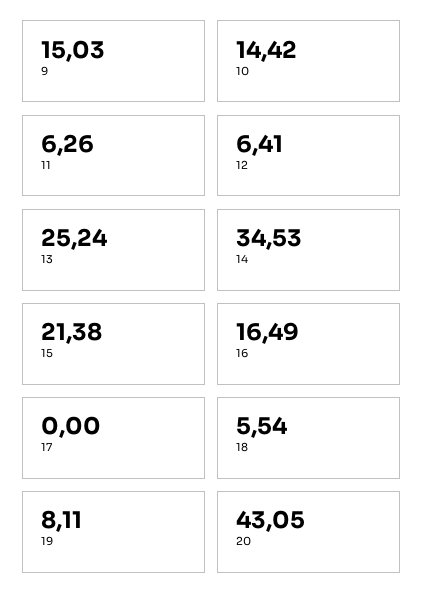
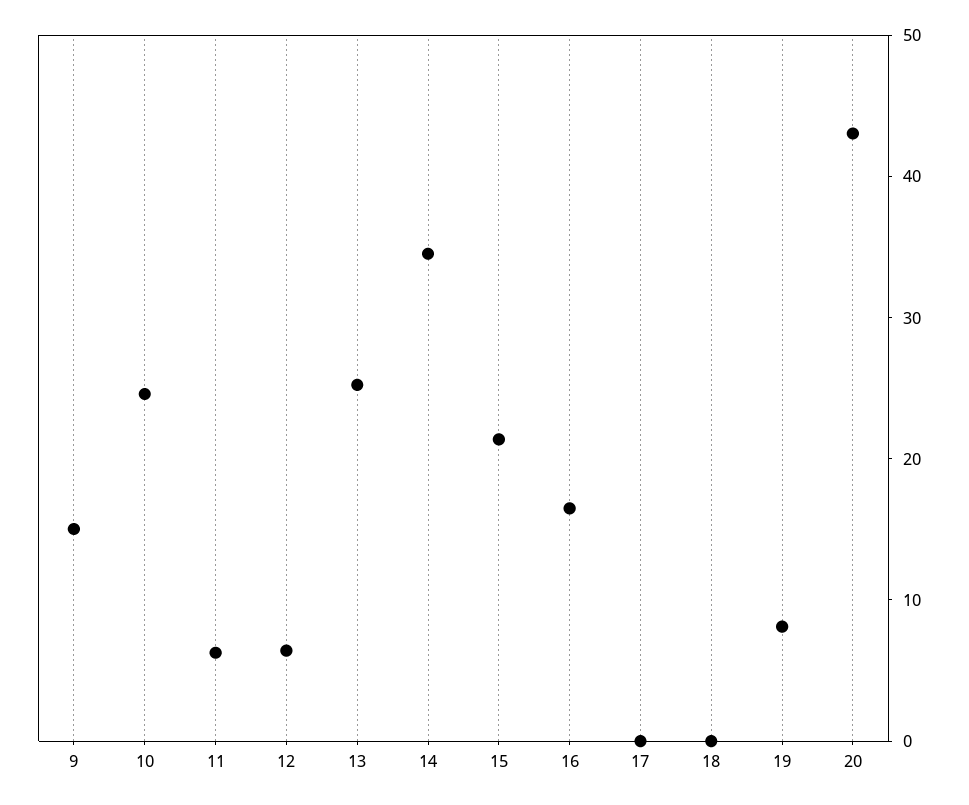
  {
    "9": 15.03,
-   "10": 14.42,
+   "10": 24,
    "11": 6.26,
    "12": 6.41,
    "13": 25.24,
    "14": 34.53,
    "15": 21.38,
    "16": 16.49,
    "17": 0,
-   "18": 5.54,
+   "18": 0,
    "19": 8.11,
    "20": 43.05
  }

